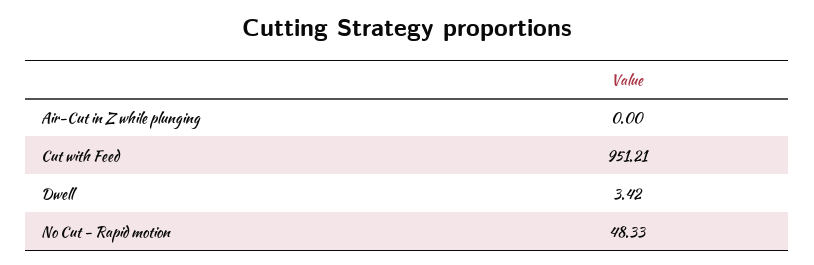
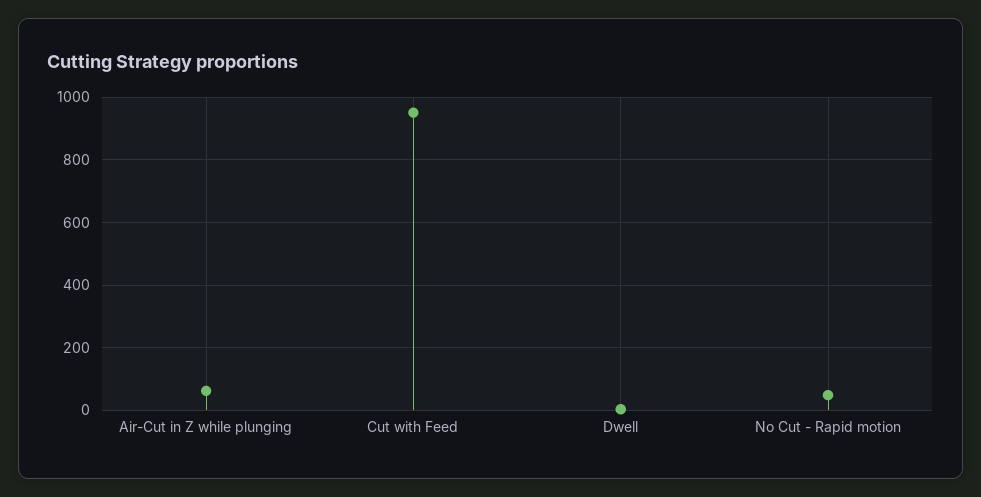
  {
-   "Air-Cut in Z while plunging": 0,
+   "Air-Cut in Z while plunging": 60,
    "Cut with Feed": 951.21,
    "Dwell": 3.42,
    "No Cut - Rapid motion": 48.33
  }

